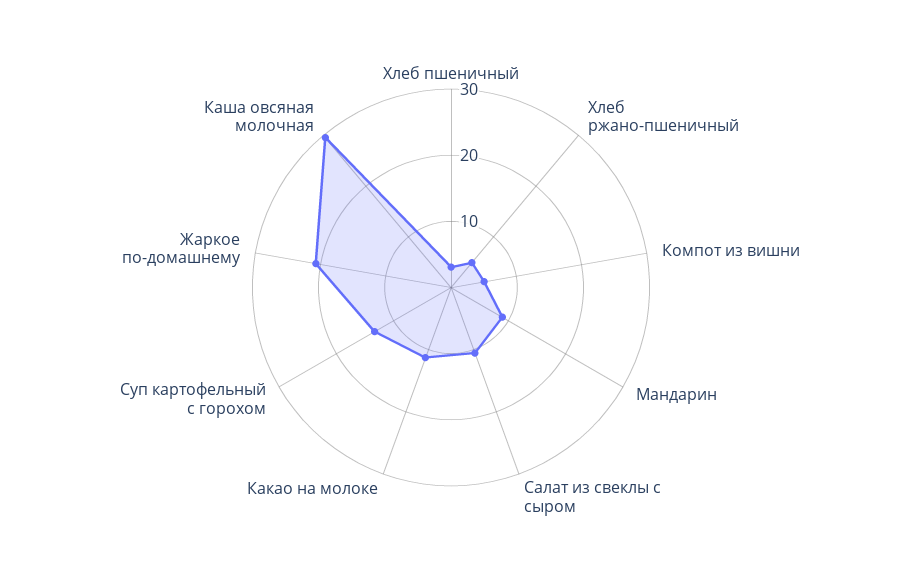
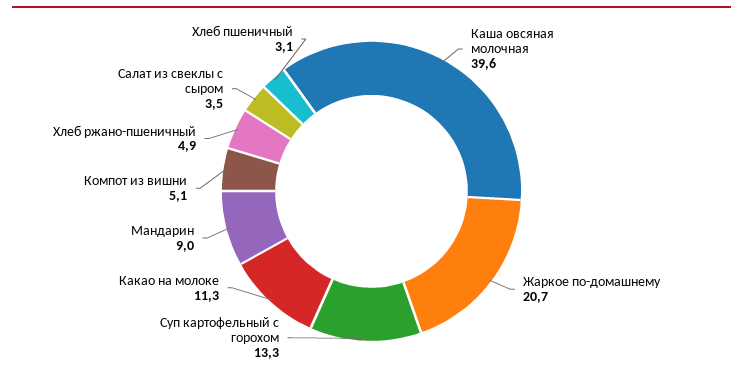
  {
    "Хлеб пшеничный": 3.1,
    "Хлеб ржано-пшеничный": 4.9,
    "Компот из вишни": 5.1,
    "Мандарин": 9,
-   "Салат из свеклы с сыром": 10,
+   "Салат из свеклы с сыром": 3.5,
    "Какао на молоке": 11.3,
    "Суп картофельный с горохом": 13.3,
    "Жаркое по-домашнему": 20.7,
-   "Каша овсяная молочная": 30
+   "Каша овсяная молочная": 39.6
  }

